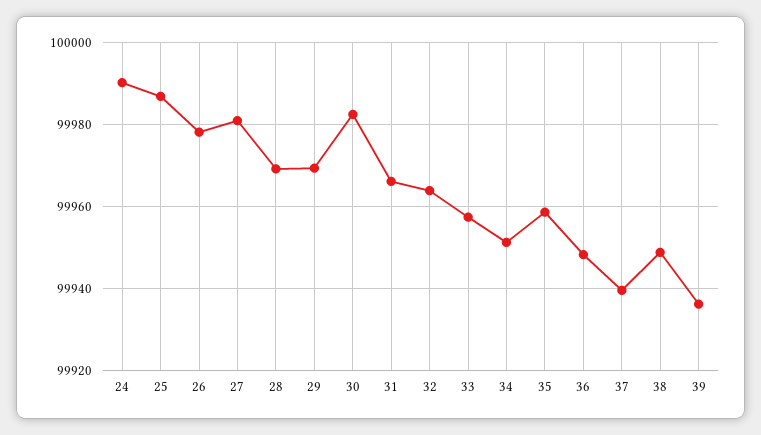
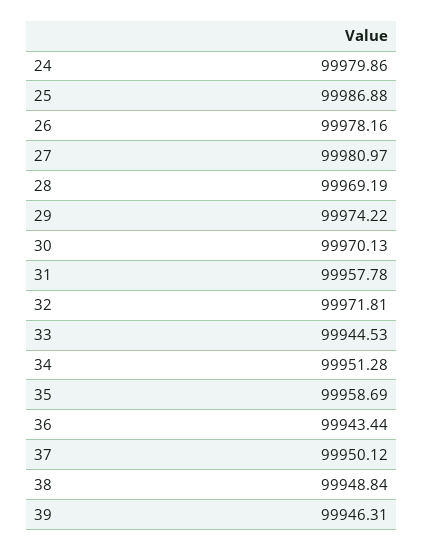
  {
-   "24": 99990,
+   "24": 99979.86,
    "25": 99986.88,
    "26": 99978.16,
    "27": 99980.97,
    "28": 99969.19,
-   "29": 99970,
+   "29": 99974.22,
-   "30": 99982,
+   "30": 99970.13,
-   "31": 99966,
+   "31": 99957.78,
-   "32": 99964,
+   "32": 99971.81,
-   "33": 99958,
+   "33": 99944.53,
    "34": 99951.28,
    "35": 99958.69,
-   "36": 99948,
+   "36": 99943.44,
-   "37": 99940,
+   "37": 99950.12,
    "38": 99948.84,
-   "39": 99936
+   "39": 99946.31
  }

